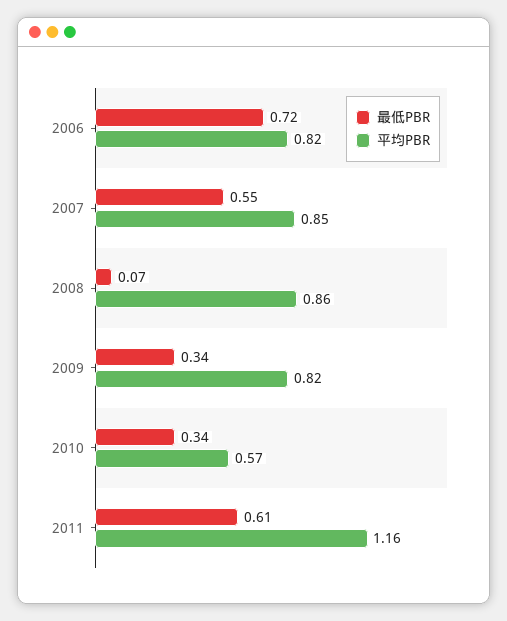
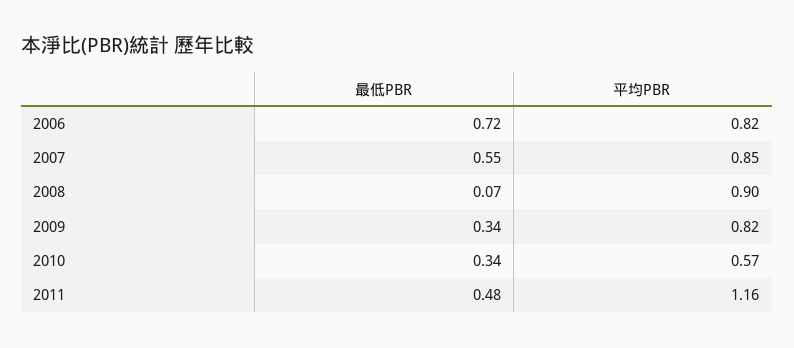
  {
    "最低PBR": {
      "2006": 0.72,
      "2007": 0.55,
      "2008": 0.07,
      "2009": 0.34,
      "2010": 0.34,
-     "2011": 0.61
+     "2011": 0.48
    },
    "平均PBR": {
      "2006": 0.82,
      "2007": 0.85,
-     "2008": 0.86,
+     "2008": 0.9,
      "2009": 0.82,
      "2010": 0.57,
      "2011": 1.16
    }
  }

